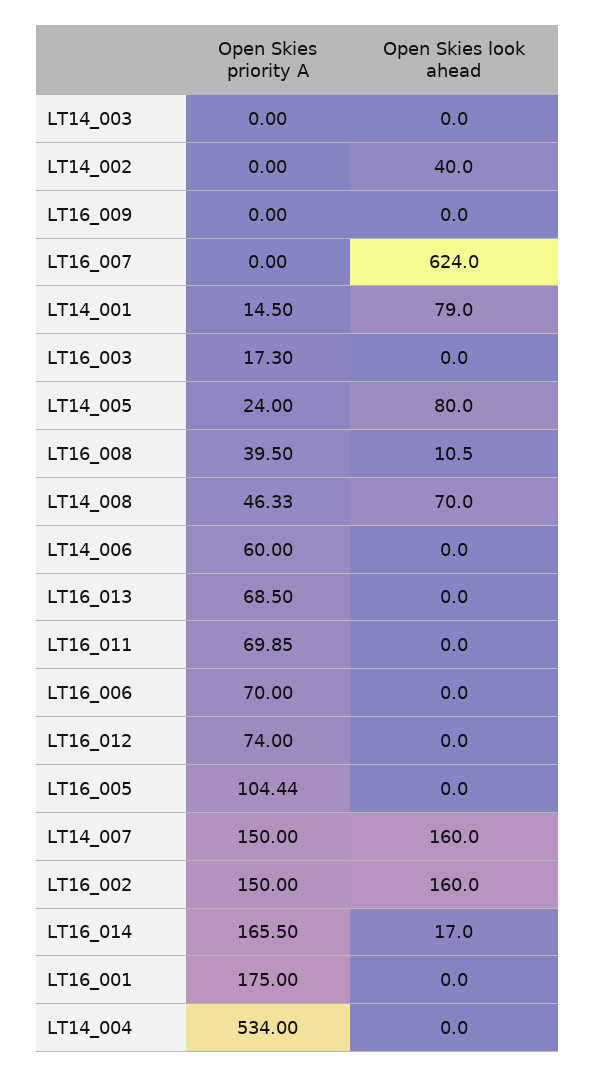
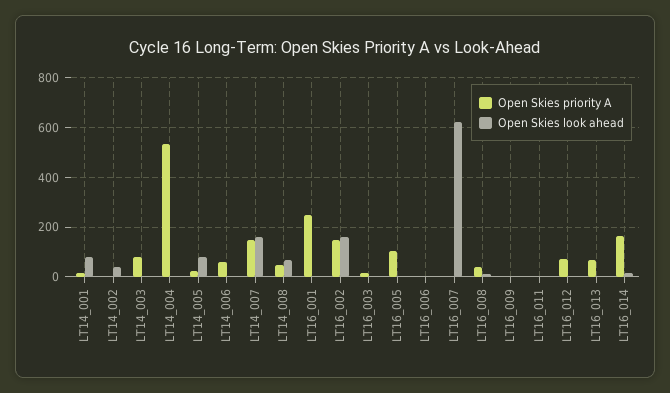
  {
    "Open Skies priority A": {
-     "LT14_003": 0,
+     "LT14_003": 75,
      "LT14_002": 0,
      "LT16_009": 0,
      "LT16_007": 0,
      "LT14_001": 14.5,
      "LT16_003": 17.3,
      "LT14_005": 24,
      "LT16_008": 39.5,
      "LT14_008": 46.33,
      "LT14_006": 60,
      "LT16_013": 68.5,
-     "LT16_011": 69.85,
+     "LT16_011": 0,
-     "LT16_006": 70,
+     "LT16_006": 0,
      "LT16_012": 74,
      "LT16_005": 104.44,
      "LT14_007": 150,
      "LT16_002": 150,
      "LT16_014": 165.5,
-     "LT16_001": 175,
+     "LT16_001": 250,
      "LT14_004": 534
    },
    "Open Skies look ahead": {
      "LT14_003": 0,
      "LT14_002": 40,
      "LT16_009": 0,
      "LT16_007": 624,
      "LT14_001": 79,
      "LT16_003": 0,
      "LT14_005": 80,
      "LT16_008": 10.5,
      "LT14_008": 70,
      "LT14_006": 0,
      "LT16_013": 0,
      "LT16_011": 0,
      "LT16_006": 0,
      "LT16_012": 0,
      "LT16_005": 0,
      "LT14_007": 160,
      "LT16_002": 160,
      "LT16_014": 17,
      "LT16_001": 0,
      "LT14_004": 0
    }
  }

